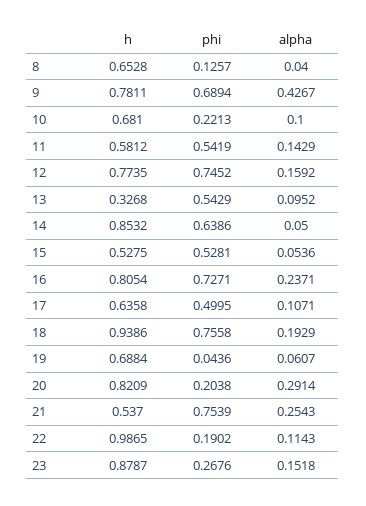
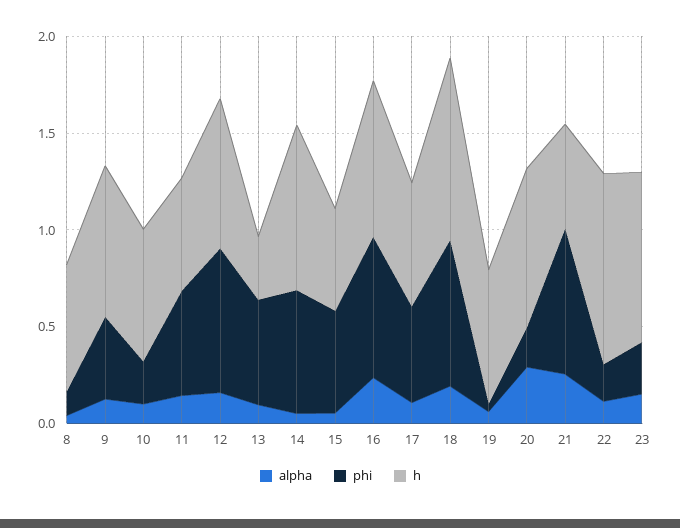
  {
    "h": {
      "8": 0.6528,
      "9": 0.7811,
      "10": 0.681,
      "11": 0.5812,
      "12": 0.7735,
      "13": 0.3268,
      "14": 0.8532,
      "15": 0.5275,
      "16": 0.8054,
      "17": 0.6358,
      "18": 0.9386,
      "19": 0.6884,
      "20": 0.8209,
      "21": 0.537,
      "22": 0.9865,
      "23": 0.8787
    },
    "phi": {
      "8": 0.1257,
-     "9": 0.6894,
+     "9": 0.4,
      "10": 0.2213,
      "11": 0.5419,
      "12": 0.7452,
      "13": 0.5429,
      "14": 0.6386,
      "15": 0.5281,
      "16": 0.7271,
      "17": 0.4995,
      "18": 0.7558,
      "19": 0.0436,
      "20": 0.2038,
      "21": 0.7539,
      "22": 0.1902,
      "23": 0.2676
    },
    "alpha": {
      "8": 0.04,
-     "9": 0.4267,
+     "9": 0.1,
      "10": 0.1,
      "11": 0.1429,
      "12": 0.1592,
      "13": 0.0952,
      "14": 0.05,
      "15": 0.0536,
      "16": 0.2371,
      "17": 0.1071,
      "18": 0.1929,
      "19": 0.0607,
      "20": 0.2914,
      "21": 0.2543,
      "22": 0.1143,
      "23": 0.1518
    }
  }

